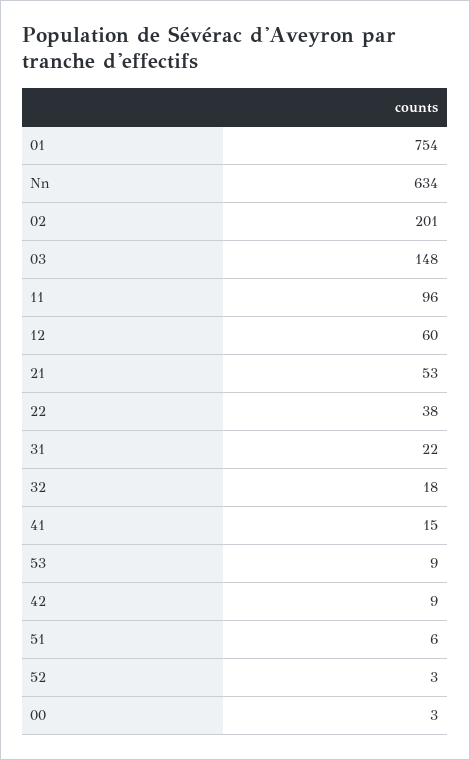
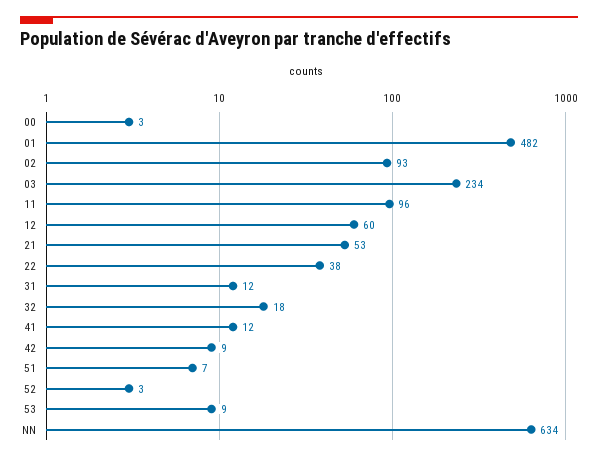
  {
-   "01": 754,
+   "01": 482,
    "Nn": 634,
-   "02": 201,
+   "02": 93,
-   "03": 148,
+   "03": 234,
    "11": 96,
    "12": 60,
    "21": 53,
    "22": 38,
-   "31": 22,
+   "31": 12,
    "32": 18,
-   "41": 15,
+   "41": 12,
    "53": 9,
    "42": 9,
-   "51": 6,
+   "51": 7,
    "52": 3,
    "00": 3
  }

